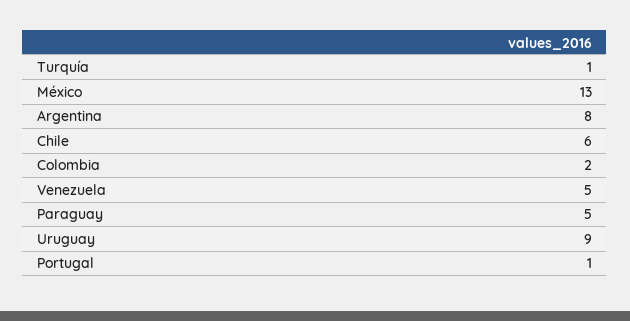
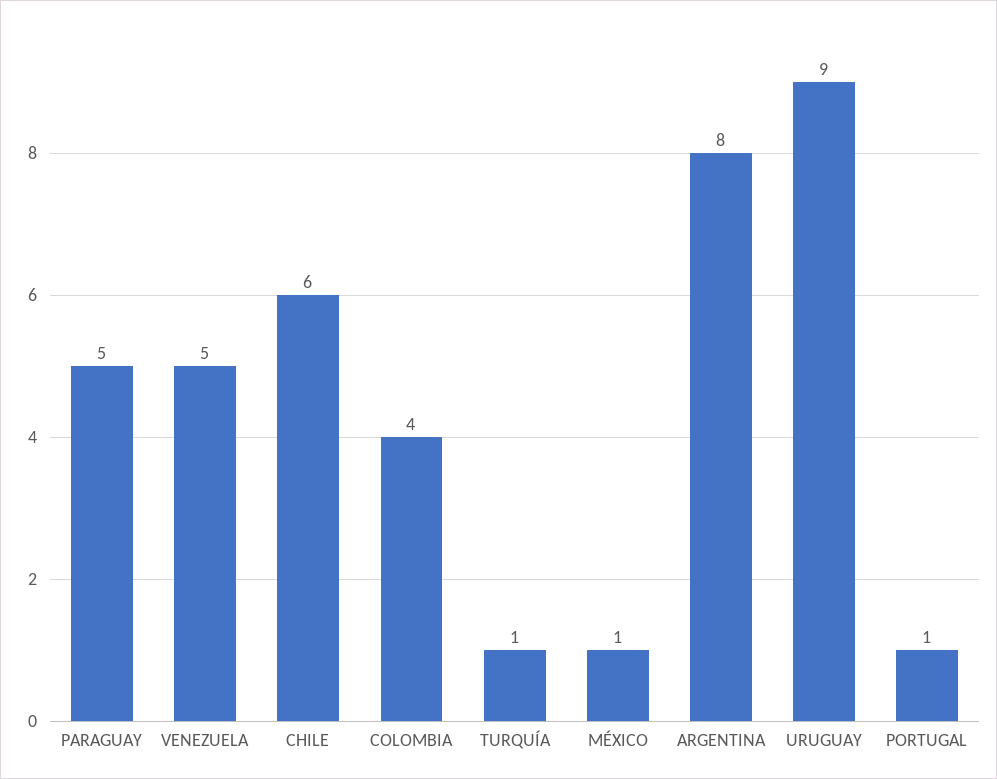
  {
    "Turquía": 1,
-   "México": 13,
+   "México": 1,
    "Argentina": 8,
    "Chile": 6,
-   "Colombia": 2,
+   "Colombia": 4,
    "Venezuela": 5,
    "Paraguay": 5,
    "Uruguay": 9,
    "Portugal": 1
  }

